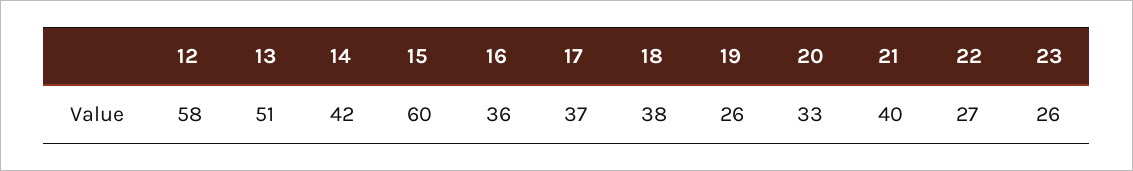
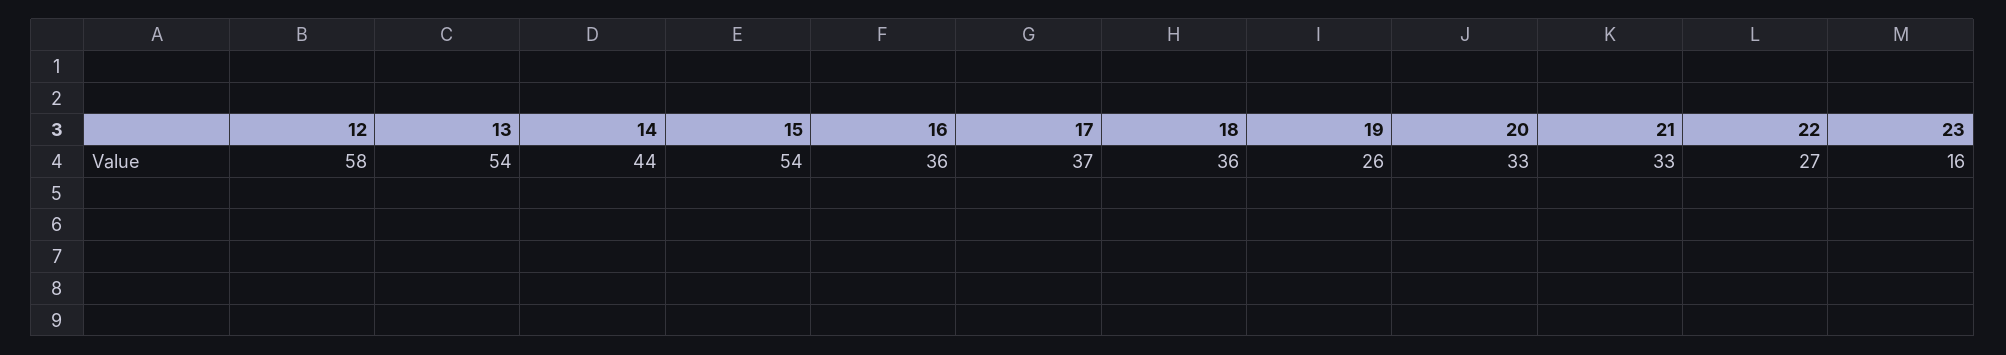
  {
    "12": 58,
-   "13": 51,
+   "13": 54,
-   "14": 42,
+   "14": 44,
-   "15": 60,
+   "15": 54,
    "16": 36,
    "17": 37,
-   "18": 38,
+   "18": 36,
    "19": 26,
    "20": 33,
-   "21": 40,
+   "21": 33,
    "22": 27,
-   "23": 26
+   "23": 16
  }

